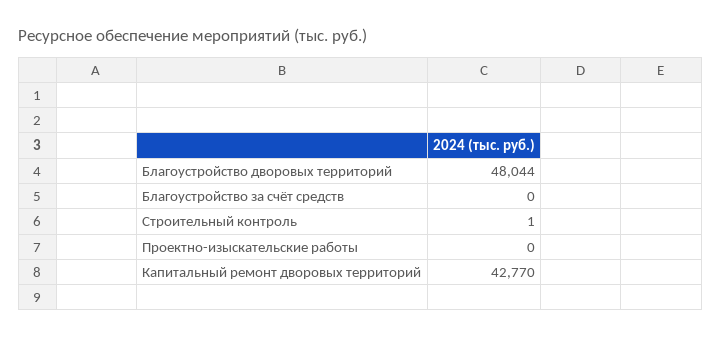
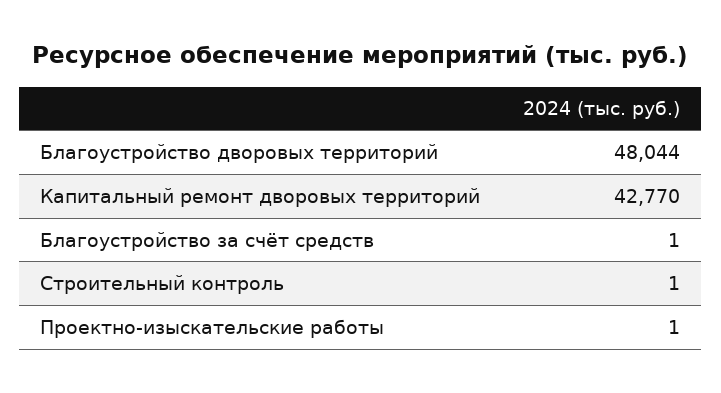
  {
    "Благоустройство дворовых территорий": 48044,
-   "Благоустройство за счёт средств": 0,
+   "Благоустройство за счёт средств": 1,
    "Строительный контроль": 1,
-   "Проектно-изыскательские работы": 0,
+   "Проектно-изыскательские работы": 1,
    "Капитальный ремонт дворовых территорий": 42770
  }

